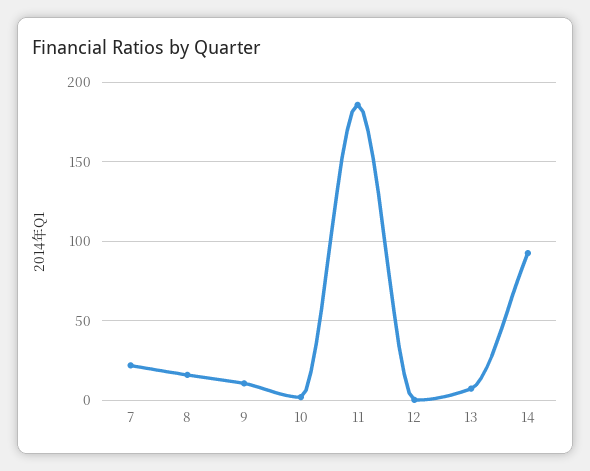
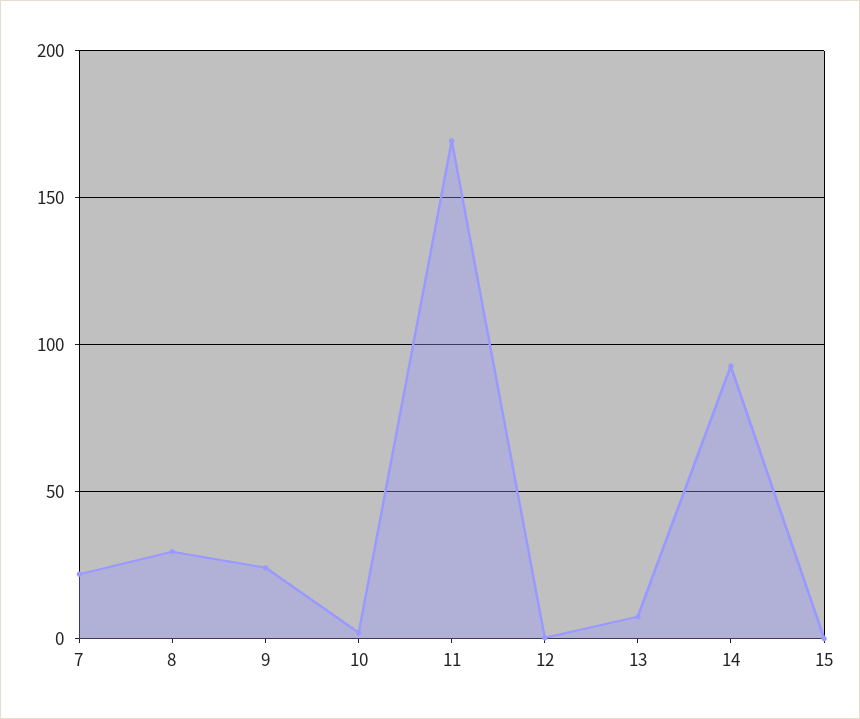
  {
    "7": 20,
-   "8": 15,
+   "8": 30,
-   "9": 10,
+   "9": 25,
    "10": 0,
-   "11": 185,
+   "11": 170,
    "12": 0,
    "13": 5,
-   "14": 95
+   "14": 95,
+   "15": 0
  }

